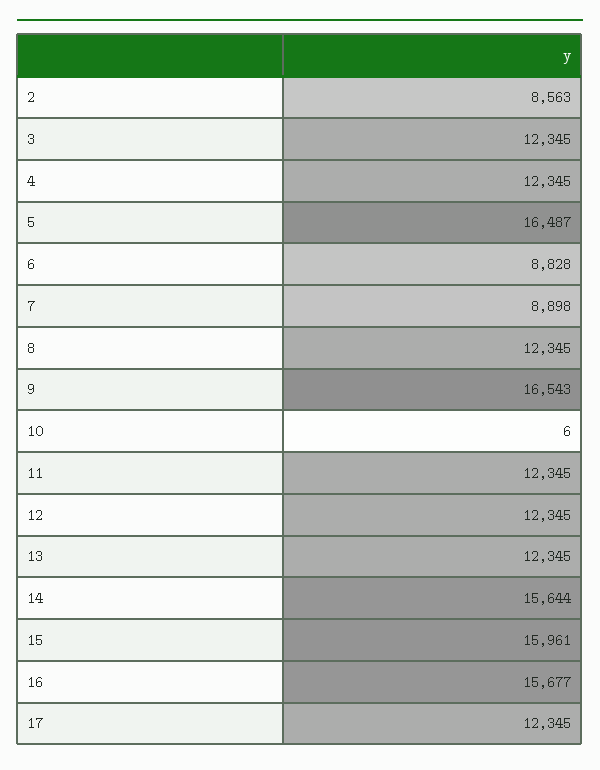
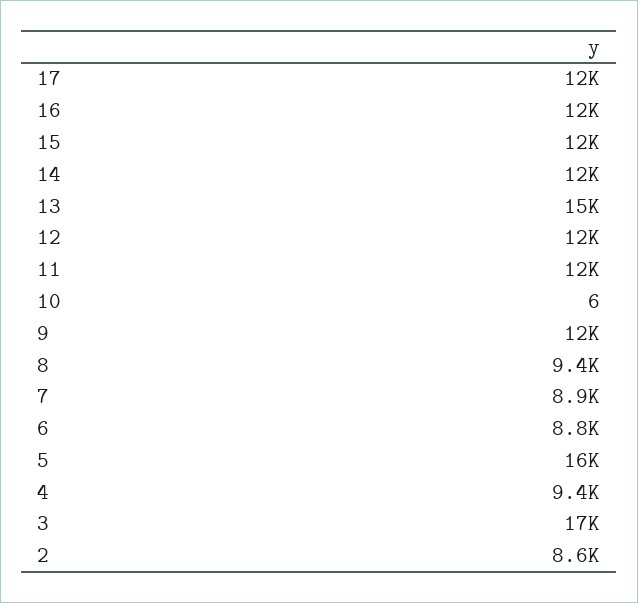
  {
    "2": 8563,
-   "3": 12345,
+   "3": 17000,
-   "4": 12345,
+   "4": 9400,
    "5": 16487,
    "6": 8828,
    "7": 8898,
-   "8": 12345,
+   "8": 9400,
-   "9": 16543,
+   "9": 12000,
    "10": 6,
    "11": 12345,
    "12": 12345,
-   "13": 12345,
+   "13": 15000,
-   "14": 15644,
+   "14": 12000,
-   "15": 15961,
+   "15": 12000,
-   "16": 15677,
+   "16": 12000,
    "17": 12345
  }

